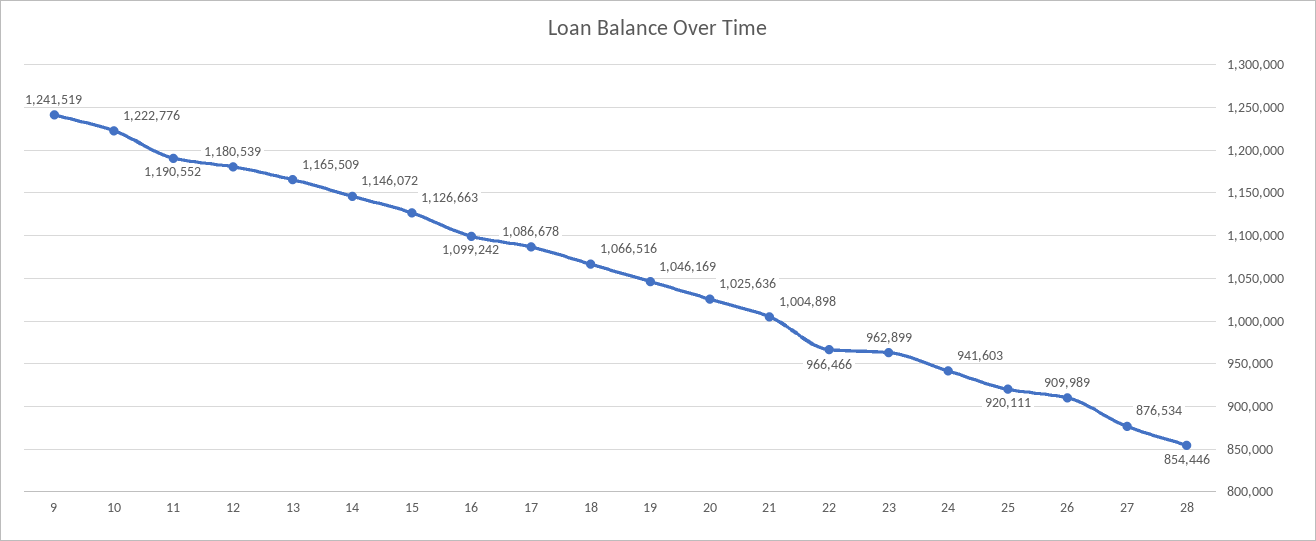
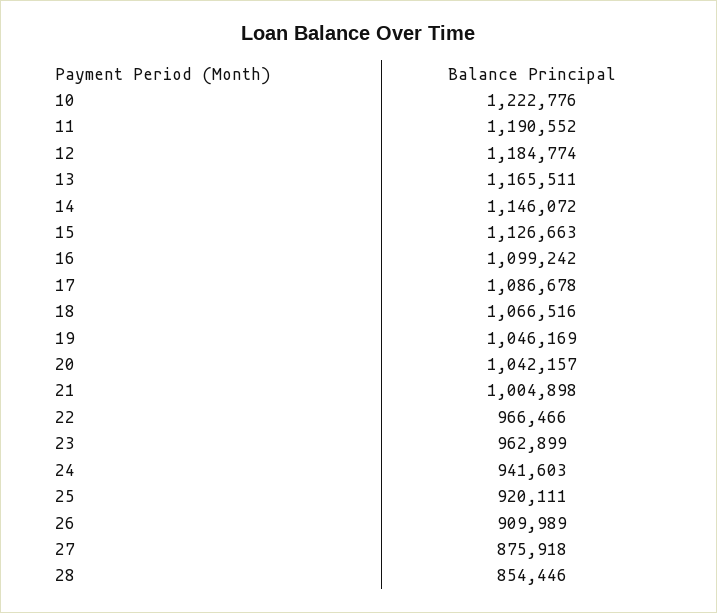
  {
-   "9": 1241519,
    "10": 1222776,
    "11": 1190552,
-   "12": 1180539,
+   "12": 1184774,
-   "13": 1165509,
+   "13": 1165511,
    "14": 1146072,
    "15": 1126663,
    "16": 1099242,
    "17": 1086678,
    "18": 1066516,
    "19": 1046169,
-   "20": 1025636,
+   "20": 1042157,
    "21": 1004898,
    "22": 966466,
    "23": 962899,
    "24": 941603,
    "25": 920111,
    "26": 909989,
-   "27": 876534,
+   "27": 875918,
    "28": 854446
  }

